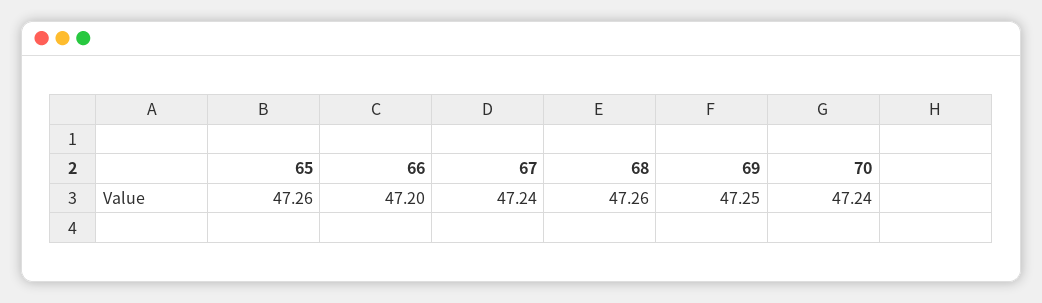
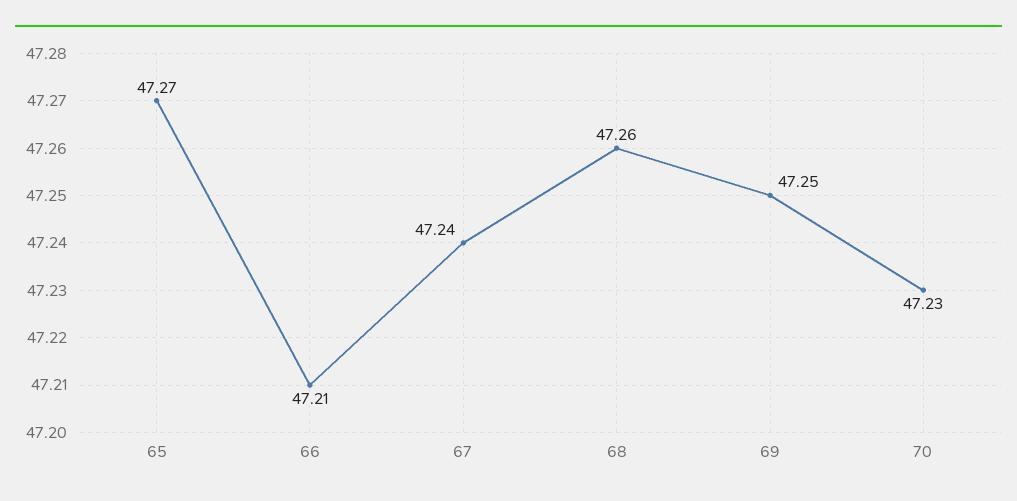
  {
-   "65": 47.26,
+   "65": 47.27,
-   "66": 47.2,
+   "66": 47.21,
    "67": 47.24,
    "68": 47.26,
    "69": 47.25,
-   "70": 47.24
+   "70": 47.23
  }

